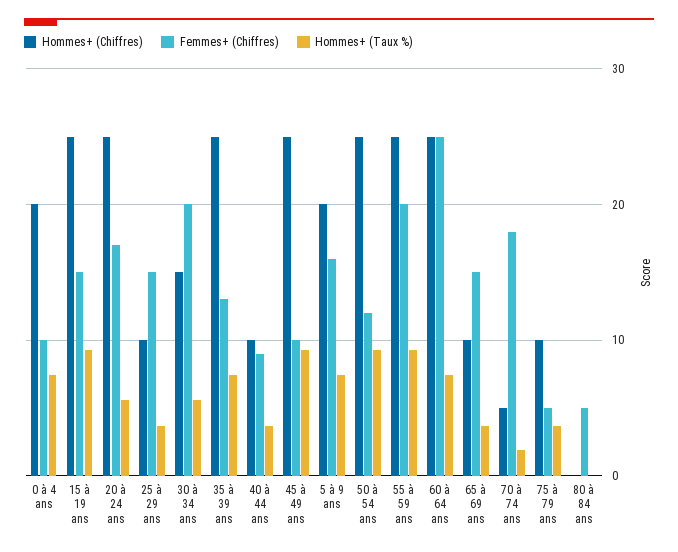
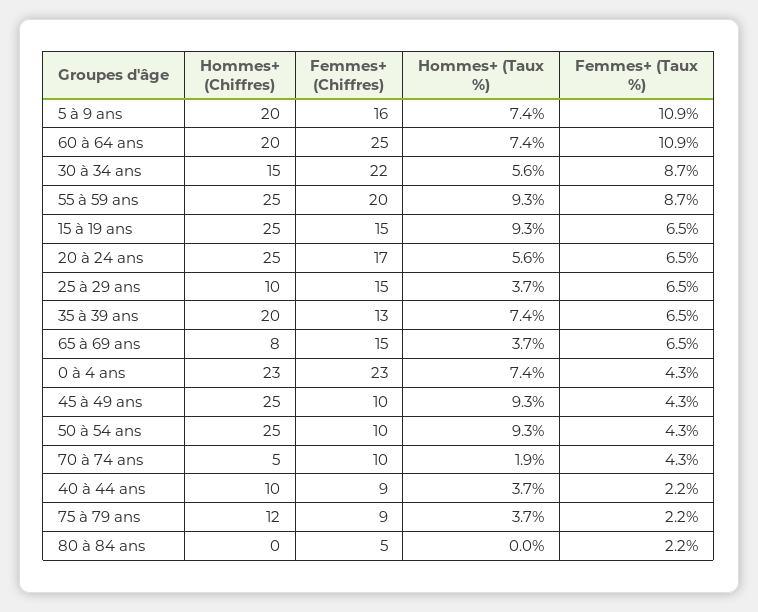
  {
    "Hommes+ (Chiffres)": {
-     "0 à 4 ans": 20,
+     "0 à 4 ans": 23,
      "15 à 19 ans": 25,
      "20 à 24 ans": 25,
      "25 à 29 ans": 10,
      "30 à 34 ans": 15,
-     "35 à 39 ans": 25,
+     "35 à 39 ans": 20,
      "40 à 44 ans": 10,
      "45 à 49 ans": 25,
      "5 à 9 ans": 20,
      "50 à 54 ans": 25,
      "55 à 59 ans": 25,
-     "60 à 64 ans": 25,
+     "60 à 64 ans": 20,
-     "65 à 69 ans": 10,
+     "65 à 69 ans": 8,
      "70 à 74 ans": 5,
-     "75 à 79 ans": 10,
+     "75 à 79 ans": 12,
      "80 à 84 ans": 0
    },
    "Femmes+ (Chiffres)": {
-     "0 à 4 ans": 10,
+     "0 à 4 ans": 23,
      "15 à 19 ans": 15,
      "20 à 24 ans": 17,
      "25 à 29 ans": 15,
-     "30 à 34 ans": 20,
+     "30 à 34 ans": 22,
      "35 à 39 ans": 13,
      "40 à 44 ans": 9,
      "45 à 49 ans": 10,
      "5 à 9 ans": 16,
-     "50 à 54 ans": 12,
+     "50 à 54 ans": 10,
      "55 à 59 ans": 20,
      "60 à 64 ans": 25,
      "65 à 69 ans": 15,
-     "70 à 74 ans": 18,
+     "70 à 74 ans": 10,
-     "75 à 79 ans": 5,
+     "75 à 79 ans": 9,
      "80 à 84 ans": 5
    },
    "Hommes+ (Taux %)": {
      "0 à 4 ans": 7.4,
      "15 à 19 ans": 9.3,
      "20 à 24 ans": 5.6,
      "25 à 29 ans": 3.7,
      "30 à 34 ans": 5.6,
      "35 à 39 ans": 7.4,
      "40 à 44 ans": 3.7,
      "45 à 49 ans": 9.3,
      "5 à 9 ans": 7.4,
      "50 à 54 ans": 9.3,
      "55 à 59 ans": 9.3,
      "60 à 64 ans": 7.4,
      "65 à 69 ans": 3.7,
      "70 à 74 ans": 1.9,
      "75 à 79 ans": 3.7,
      "80 à 84 ans": 0
-   }
+   },
+   "Femmes+ (Taux %)": {
+     "5 à 9 ans": 10.9,
+     "60 à 64 ans": 10.9,
+     "30 à 34 ans": 8.7,
+     "55 à 59 ans": 8.7,
+     "15 à 19 ans": 6.5,
+     "20 à 24 ans": 6.5,
+     "25 à 29 ans": 6.5,
+     "35 à 39 ans": 6.5,
+     "65 à 69 ans": 6.5,
+     "0 à 4 ans": 4.3,
+     "45 à 49 ans": 4.3,
+     "50 à 54 ans": 4.3,
+     "70 à 74 ans": 4.3,
+     "40 à 44 ans": 2.2,
+     "75 à 79 ans": 2.2,
+     "80 à 84 ans": 2.2
+   }
  }

